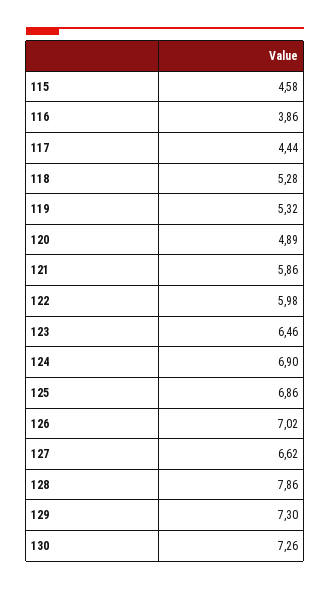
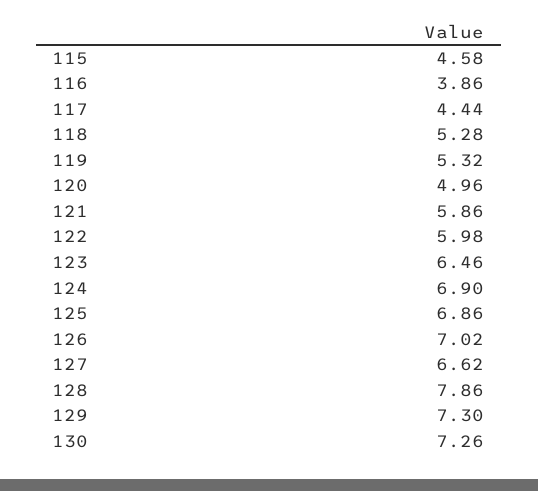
  {
    "115": 4.58,
    "116": 3.86,
    "117": 4.44,
    "118": 5.28,
    "119": 5.32,
-   "120": 4.89,
+   "120": 4.96,
    "121": 5.86,
    "122": 5.98,
    "123": 6.46,
    "124": 6.9,
    "125": 6.86,
    "126": 7.02,
    "127": 6.62,
    "128": 7.86,
    "129": 7.3,
    "130": 7.26
  }

